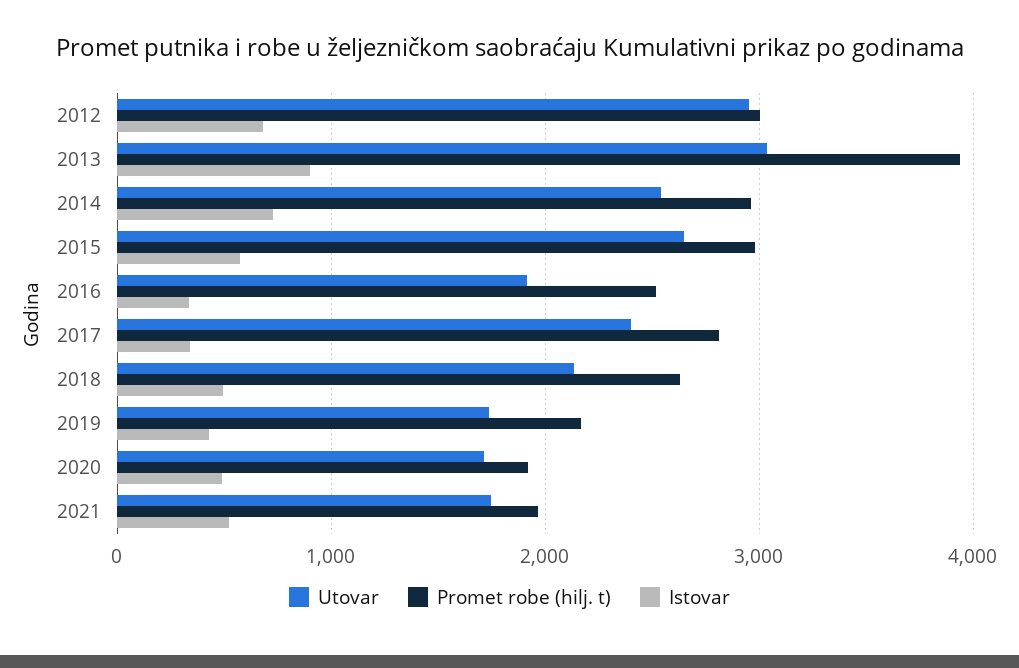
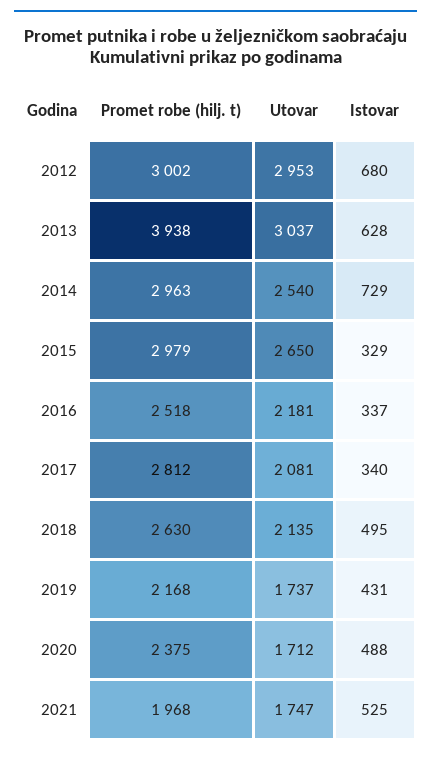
  {
    "Utovar": {
      "2012": 2953,
      "2013": 3037,
      "2014": 2540,
      "2015": 2650,
-     "2016": 1900,
+     "2016": 2181,
-     "2017": 2400,
+     "2017": 2081,
      "2018": 2135,
      "2019": 1737,
      "2020": 1712,
      "2021": 1747
    },
    "Promet robe (hilj. t)": {
      "2012": 3002,
      "2013": 3938,
      "2014": 2963,
      "2015": 2979,
      "2016": 2518,
      "2017": 2812,
      "2018": 2630,
      "2019": 2168,
-     "2020": 1900,
+     "2020": 2375,
      "2021": 1968
    },
    "Istovar": {
      "2012": 680,
-     "2013": 900,
+     "2013": 628,
      "2014": 729,
-     "2015": 600,
+     "2015": 329,
      "2016": 337,
      "2017": 340,
      "2018": 495,
      "2019": 431,
      "2020": 488,
      "2021": 525
    }
  }

